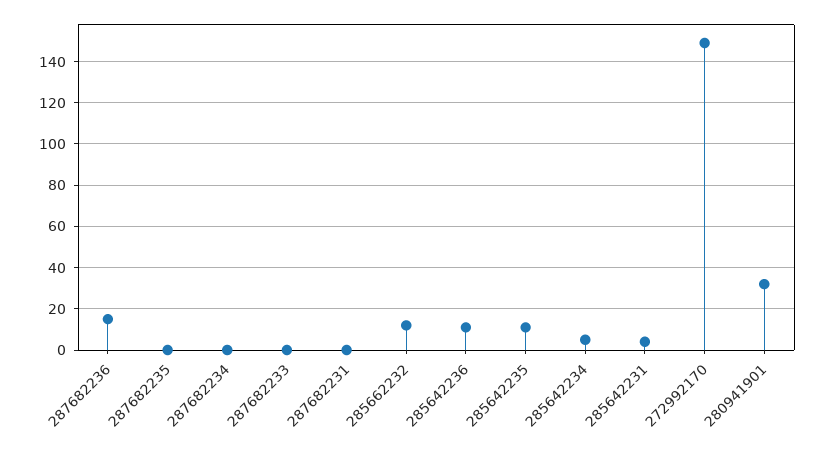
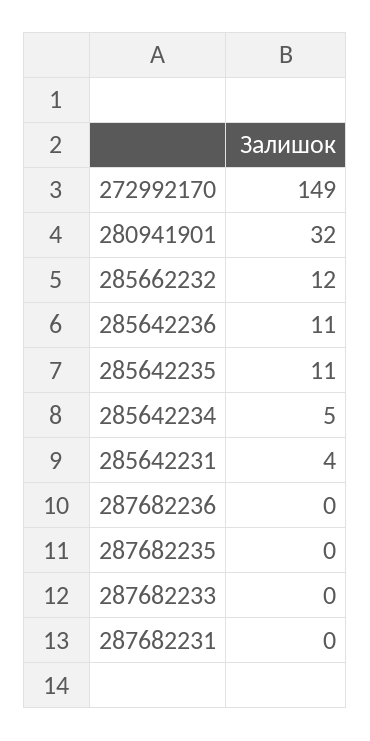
  {
-   "287682236": 15,
+   "287682236": 0,
    "287682235": 0,
-   "287682234": 0,
    "287682233": 0,
    "287682231": 0,
    "285662232": 12,
    "285642236": 11,
    "285642235": 11,
    "285642234": 5,
    "285642231": 4,
    "272992170": 149,
    "280941901": 32
  }

